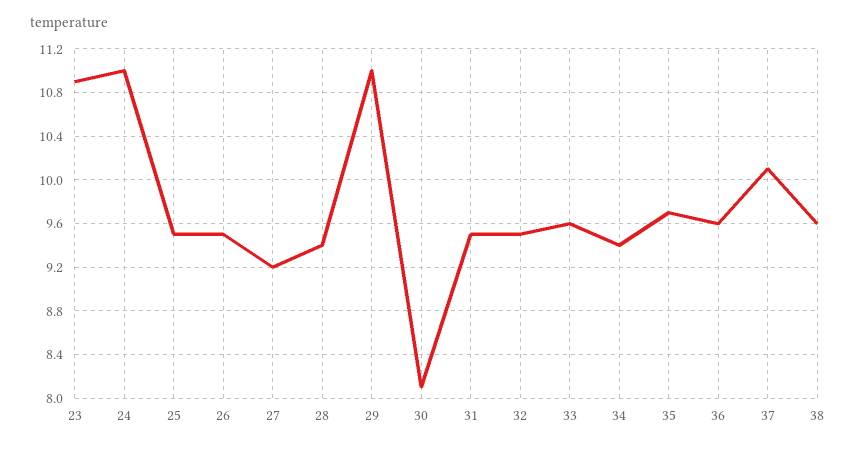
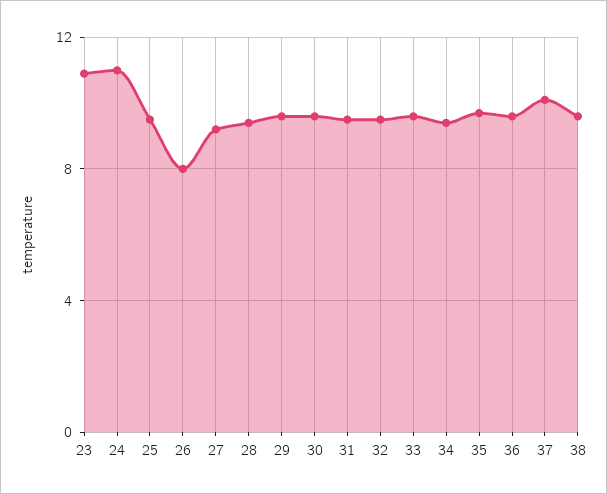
  {
    "23": 10.9,
    "24": 11,
    "25": 9.5,
-   "26": 9.5,
+   "26": 8,
    "27": 9.2,
    "28": 9.4,
-   "29": 11,
+   "29": 9.5,
-   "30": 8.1,
+   "30": 9.5,
    "31": 9.5,
    "32": 9.5,
    "33": 9.6,
    "34": 9.4,
    "35": 9.7,
    "36": 9.6,
    "37": 10.1,
    "38": 9.6
  }

